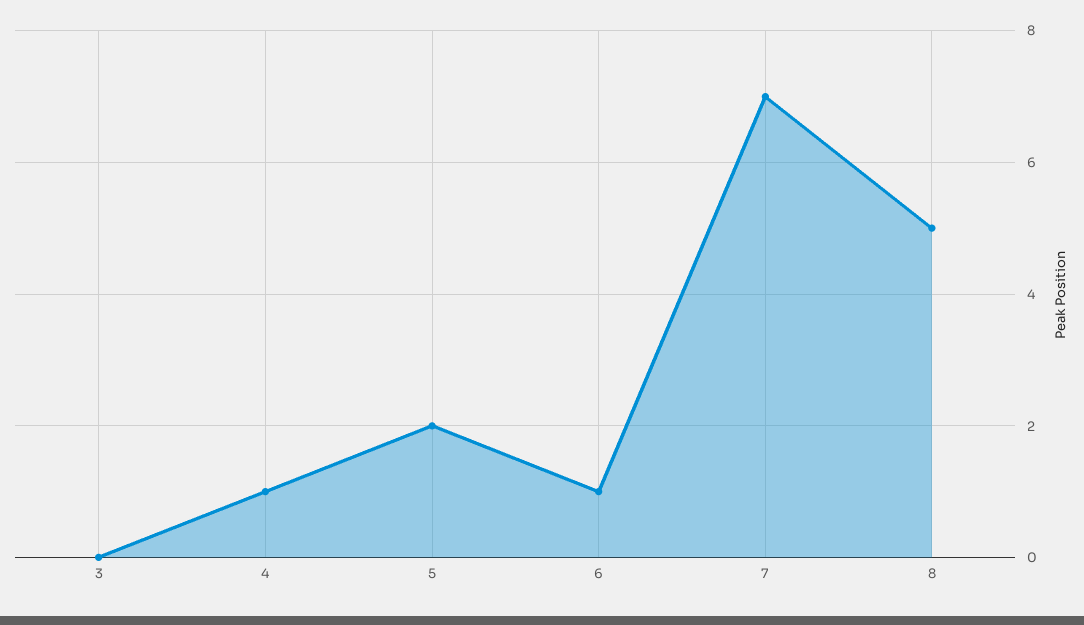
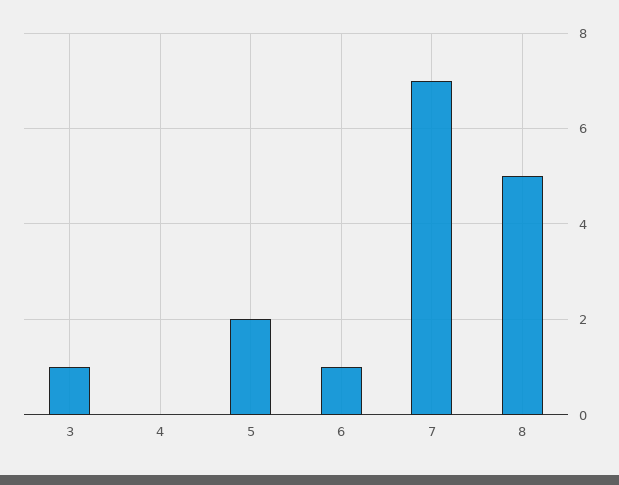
  {
-   "3": 0,
+   "3": 1,
-   "4": 1,
+   "4": 0,
    "5": 2,
    "6": 1,
    "7": 7,
    "8": 5
  }

